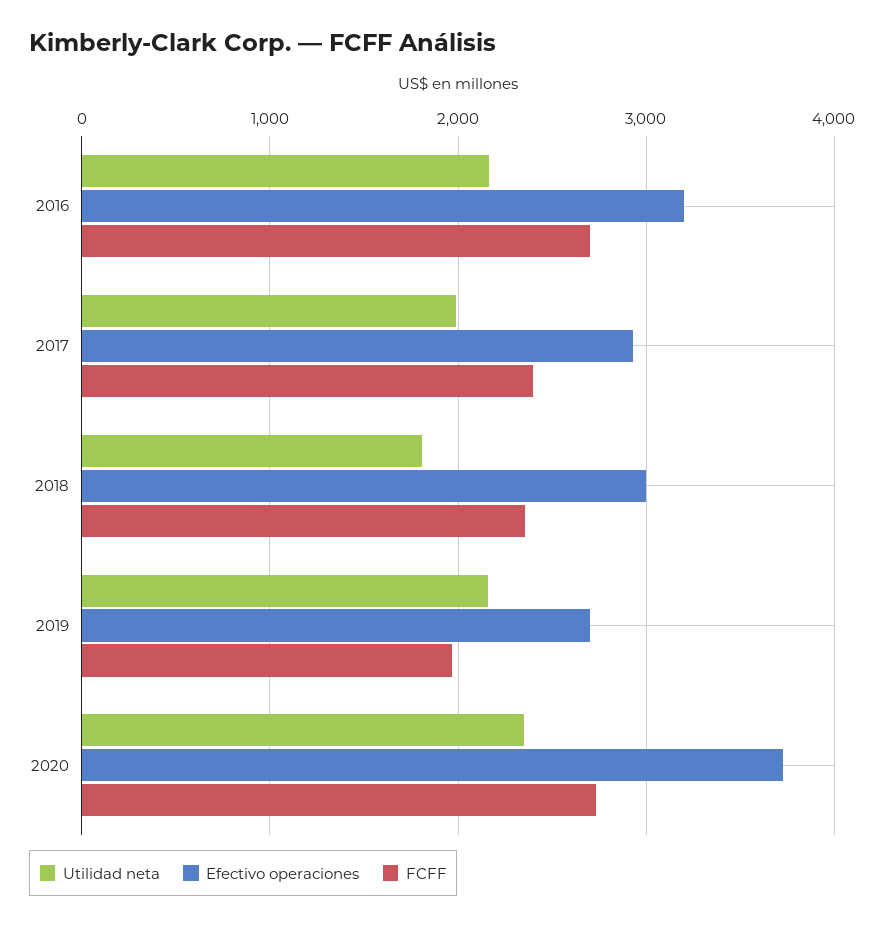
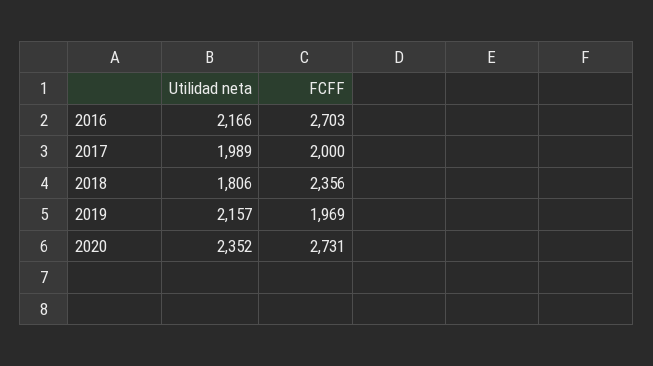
  {
    "Utilidad neta": {
      "2016": 2166,
      "2017": 1989,
      "2018": 1806,
      "2019": 2157,
      "2020": 2352
    },
-   "Efectivo operaciones": {
-     "2016": 3200,
-     "2017": 2900,
-     "2018": 3000,
-     "2019": 2700,
-     "2020": 3700
-   },
    "FCFF": {
      "2016": 2703,
-     "2017": 2400,
+     "2017": 2000,
      "2018": 2356,
      "2019": 1969,
      "2020": 2731
    }
  }

